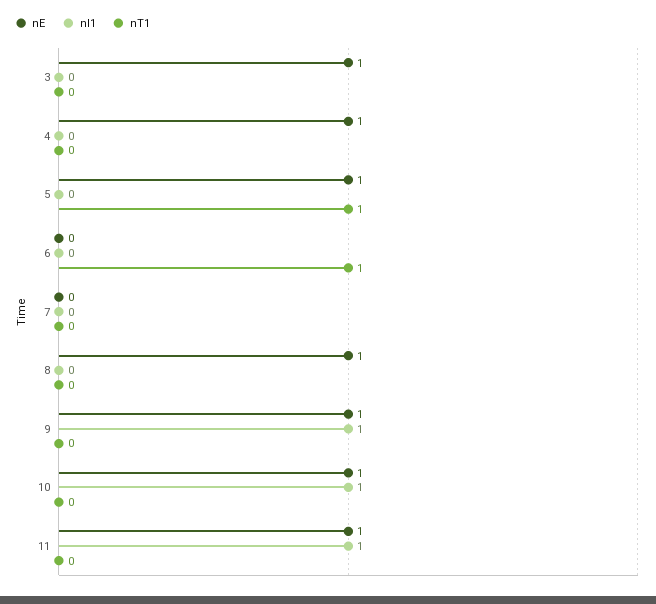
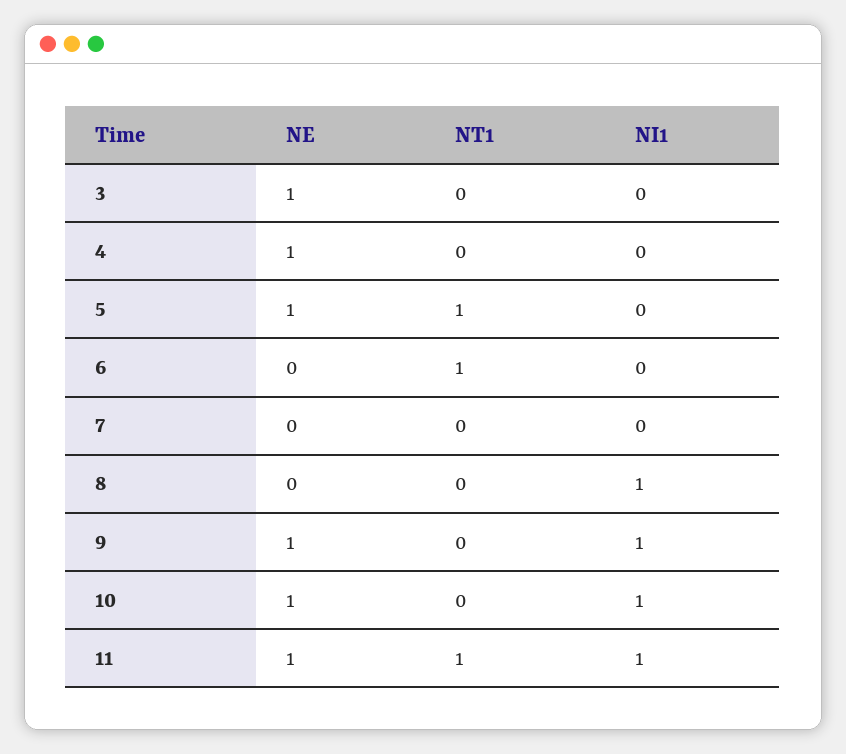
  {
    "nE": {
      "3": 1,
      "4": 1,
      "5": 1,
      "6": 0,
      "7": 0,
-     "8": 1,
+     "8": 0,
      "9": 1,
      "10": 1,
      "11": 1
    },
    "nI1": {
      "3": 0,
      "4": 0,
      "5": 0,
      "6": 0,
      "7": 0,
-     "8": 0,
+     "8": 1,
      "9": 1,
      "10": 1,
      "11": 1
    },
    "nT1": {
      "3": 0,
      "4": 0,
      "5": 1,
      "6": 1,
      "7": 0,
      "8": 0,
      "9": 0,
      "10": 0,
-     "11": 0
+     "11": 1
    }
  }

